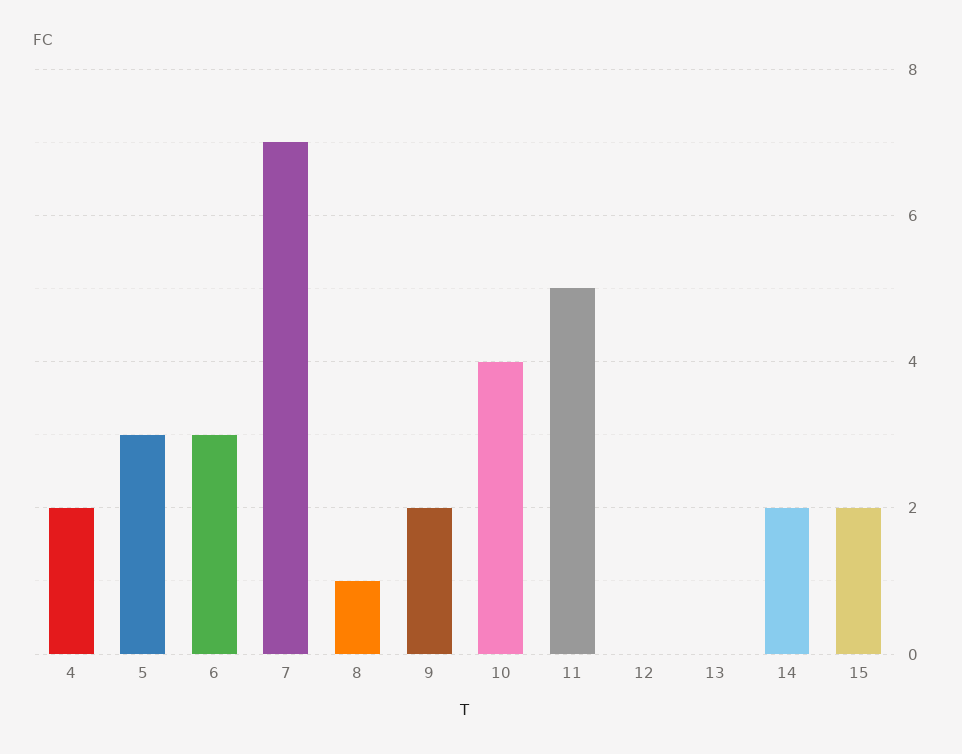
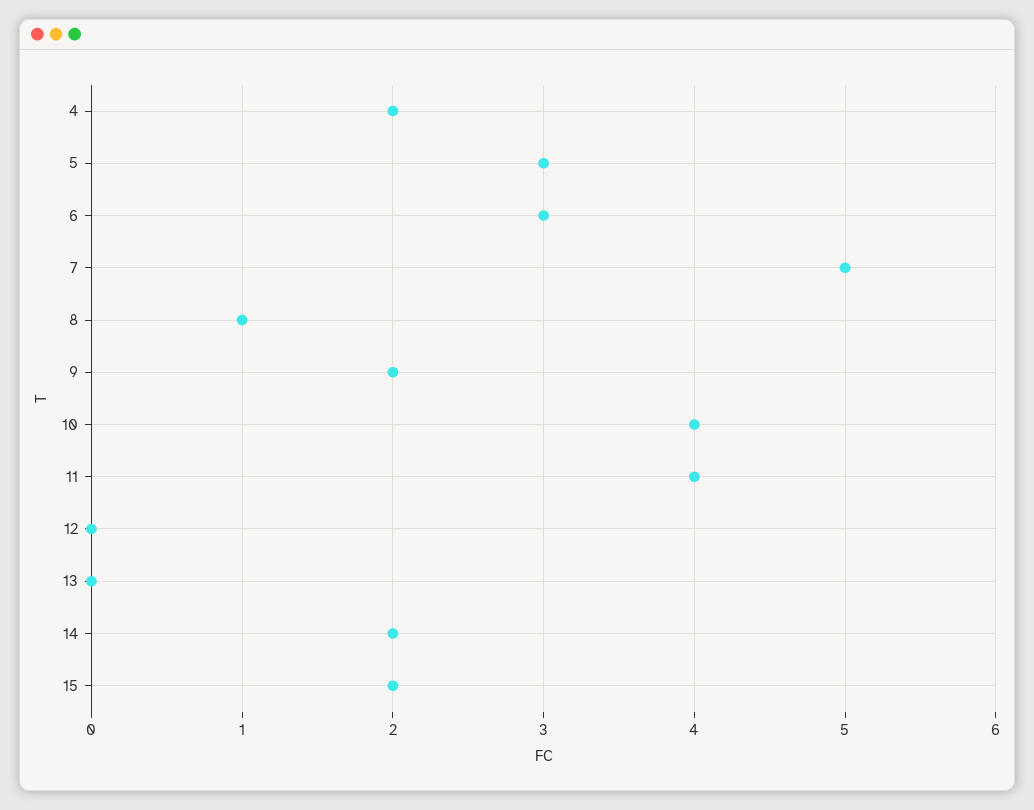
  {
    "4": 2,
    "5": 3,
    "6": 3,
-   "7": 7,
+   "7": 5,
    "8": 1,
    "9": 2,
    "10": 4,
-   "11": 5,
+   "11": 4,
    "12": 0,
    "13": 0,
    "14": 2,
    "15": 2
  }

